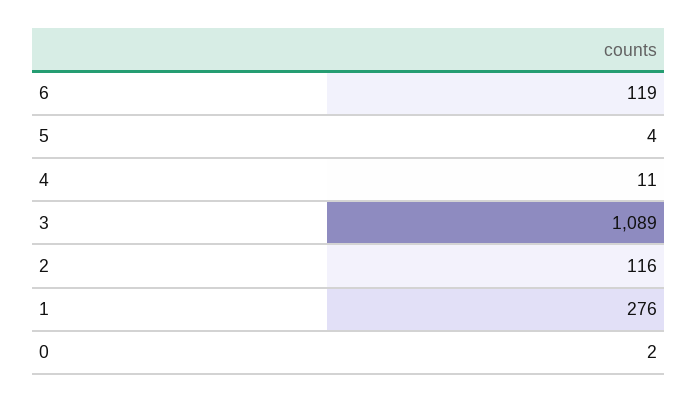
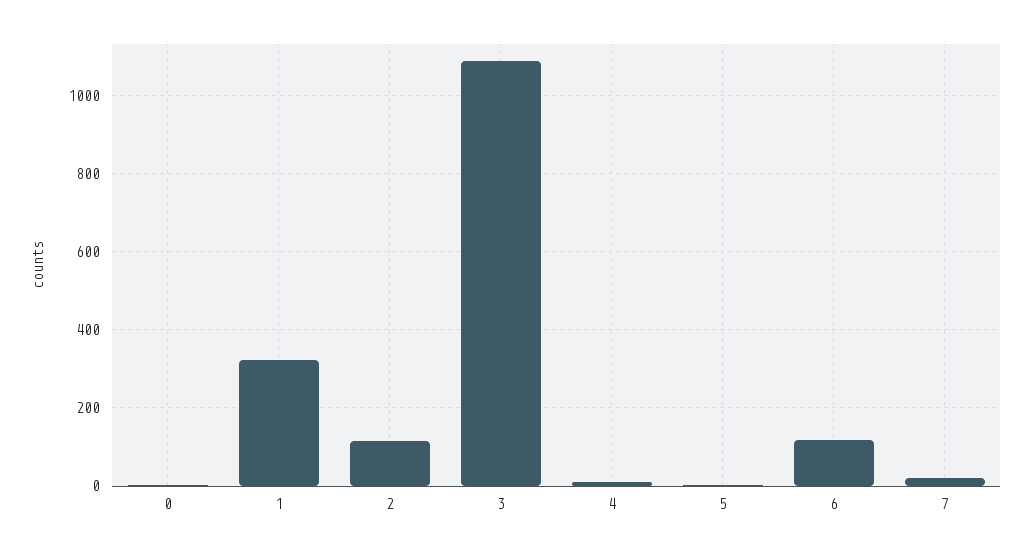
  {
    "6": 119,
    "5": 4,
    "4": 11,
    "3": 1089,
    "2": 116,
-   "1": 276,
+   "1": 320,
-   "0": 2
+   "0": 2,
+   "7": 20
  }

